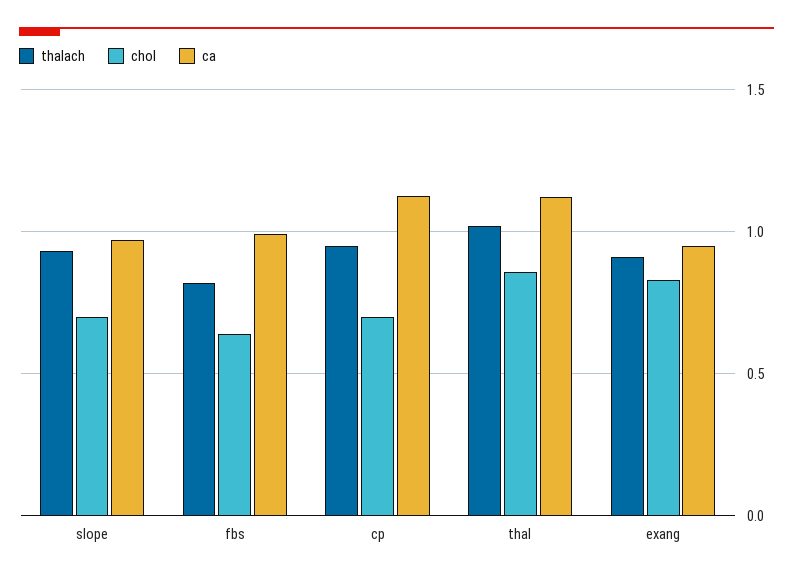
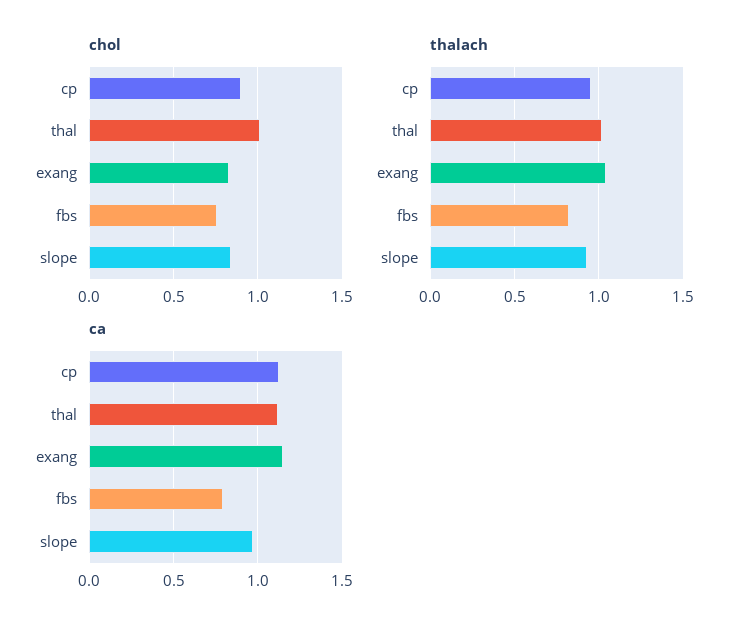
  {
    "thalach": {
      "slope": 0.95,
      "fbs": 0.8,
      "cp": 0.95,
      "thal": 1,
-     "exang": 0.9
+     "exang": 1.05
    },
    "chol": {
-     "slope": 0.7,
+     "slope": 0.85,
-     "fbs": 0.65,
+     "fbs": 0.75,
-     "cp": 0.7,
+     "cp": 0.9,
-     "thal": 0.85,
+     "thal": 1,
      "exang": 0.85
    },
    "ca": {
      "slope": 0.95,
-     "fbs": 1,
+     "fbs": 0.8,
      "cp": 1.15,
      "thal": 1.1,
-     "exang": 0.95
+     "exang": 1.15
    }
  }

